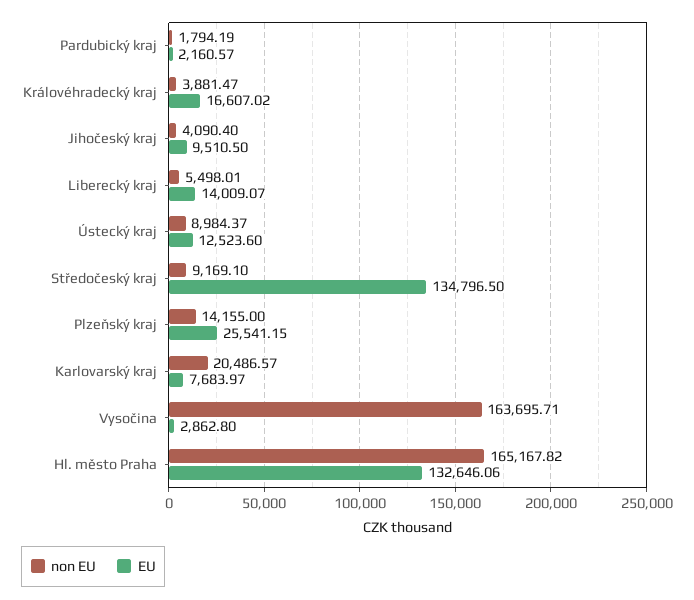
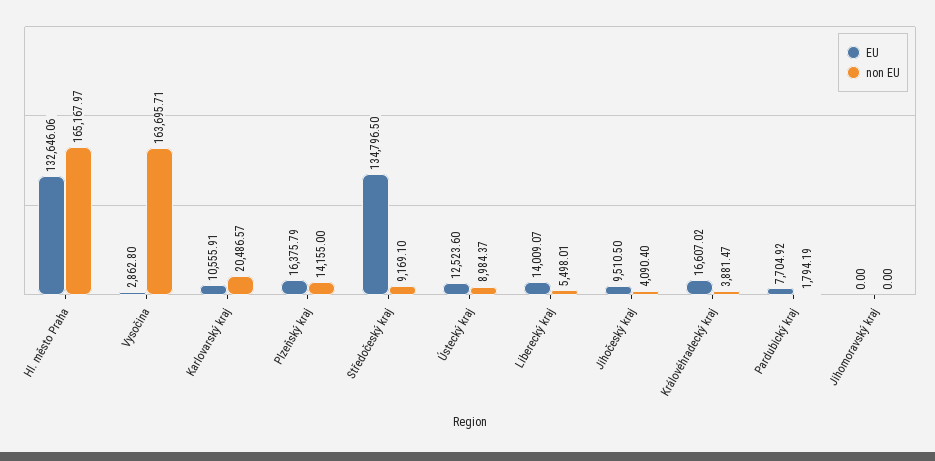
  {
    "non EU": {
      "Pardubický kraj": 1794.19,
      "Královéhradecký kraj": 3881.47,
      "Jihočeský kraj": 4090.4,
      "Liberecký kraj": 5498.01,
      "Ústecký kraj": 8984.37,
      "Středočeský kraj": 9169.1,
      "Plzeňský kraj": 14155,
      "Karlovarský kraj": 20486.57,
      "Vysočina": 163695.71,
-     "Hl. město Praha": 165167.82
+     "Hl. město Praha": 165167.97,
+     "Jihomoravský kraj": 0
    },
    "EU": {
-     "Pardubický kraj": 2160.57,
+     "Pardubický kraj": 7704.92,
      "Královéhradecký kraj": 16607.02,
      "Jihočeský kraj": 9510.5,
      "Liberecký kraj": 14009.07,
      "Ústecký kraj": 12523.6,
      "Středočeský kraj": 134796.5,
-     "Plzeňský kraj": 25541.15,
+     "Plzeňský kraj": 16375.79,
-     "Karlovarský kraj": 7683.97,
+     "Karlovarský kraj": 10555.91,
      "Vysočina": 2862.8,
-     "Hl. město Praha": 132646.06
+     "Hl. město Praha": 132646.06,
+     "Jihomoravský kraj": 0
    }
  }

